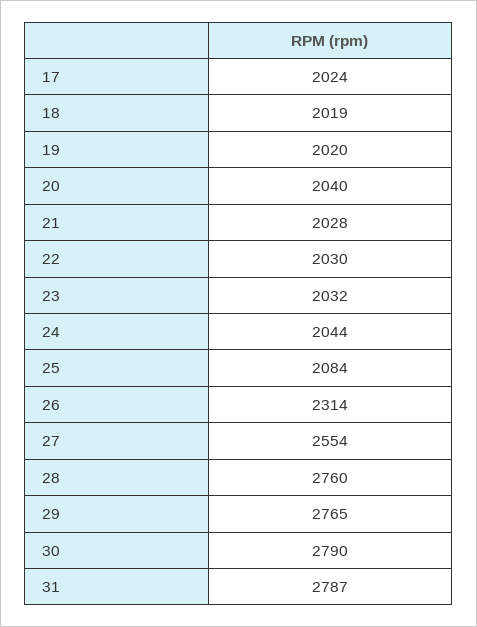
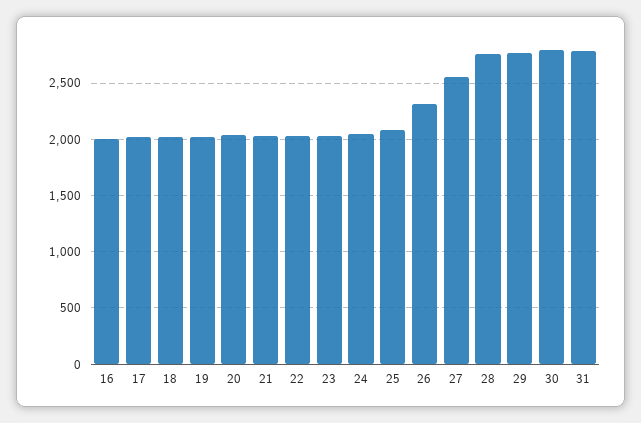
  {
    "17": 2024,
    "18": 2019,
    "19": 2020,
    "20": 2040,
    "21": 2028,
    "22": 2030,
    "23": 2032,
    "24": 2044,
    "25": 2084,
    "26": 2314,
    "27": 2554,
    "28": 2760,
    "29": 2765,
    "30": 2790,
-   "31": 2787
+   "31": 2787,
+   "16": 2000
  }

